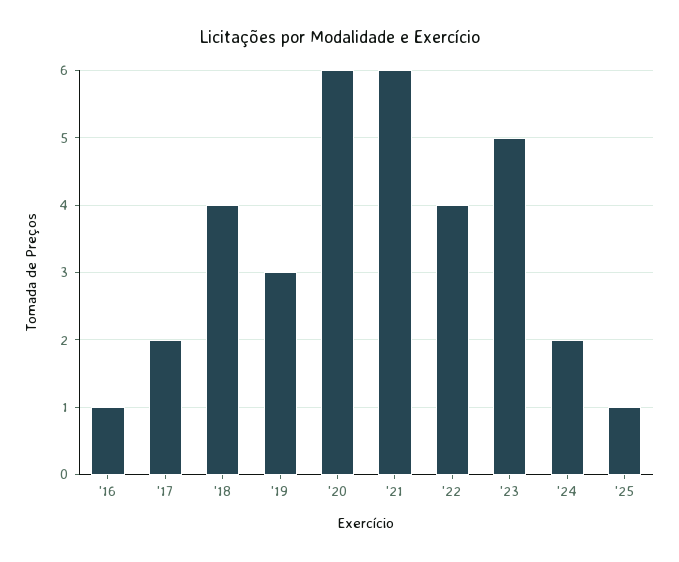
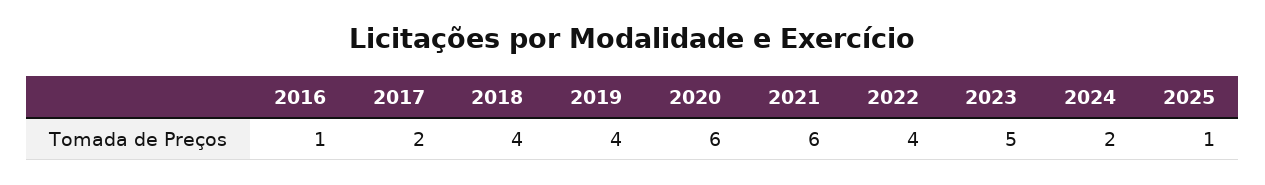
  {
    "'16": 1,
    "'17": 2,
    "'18": 4,
-   "'19": 3,
+   "'19": 4,
    "'20": 6,
    "'21": 6,
    "'22": 4,
    "'23": 5,
    "'24": 2,
    "'25": 1
  }

